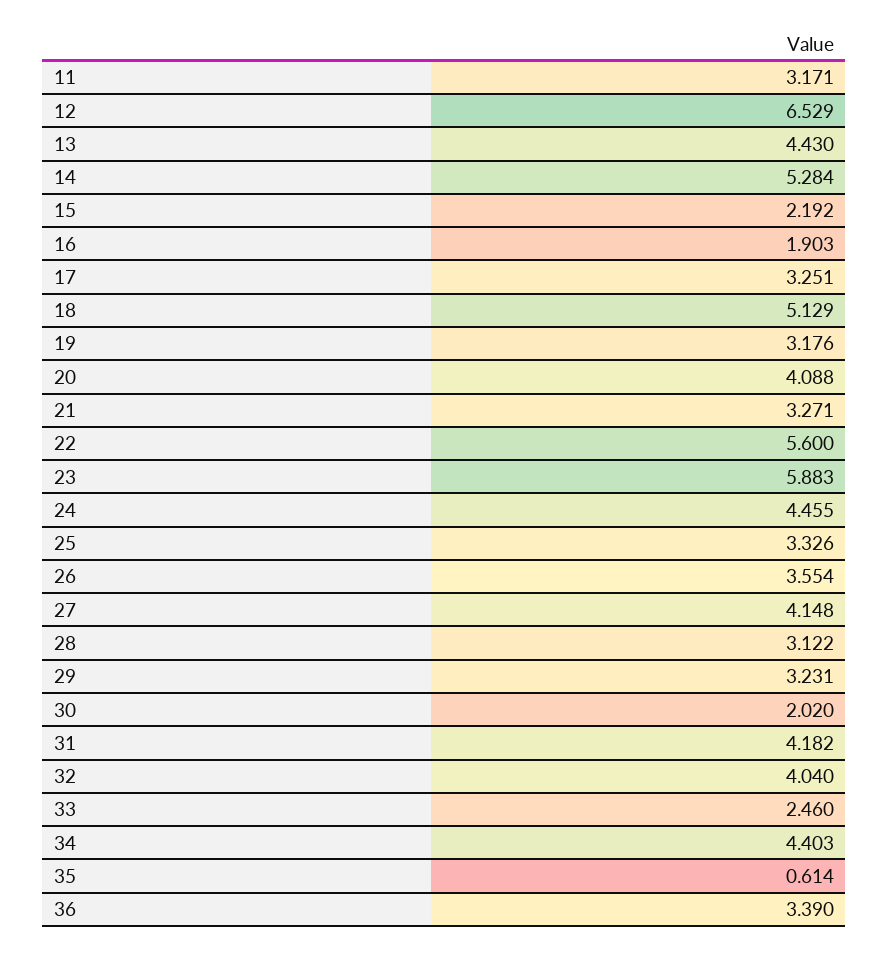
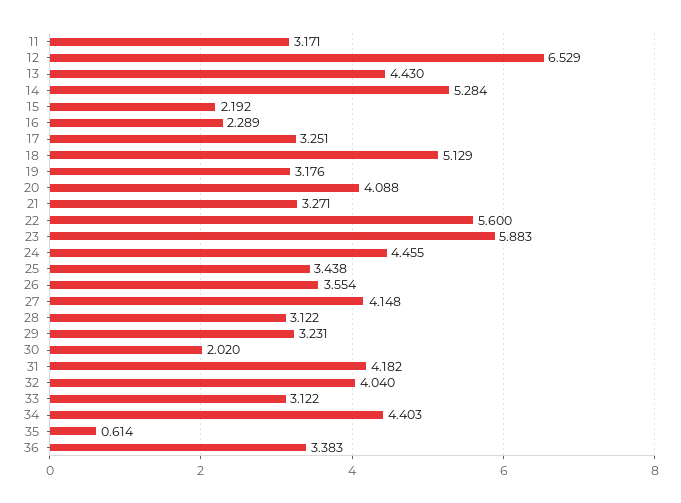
  {
    "11": 3.171,
    "12": 6.529,
    "13": 4.43,
    "14": 5.284,
    "15": 2.192,
-   "16": 1.903,
+   "16": 2.289,
    "17": 3.251,
    "18": 5.129,
    "19": 3.176,
    "20": 4.088,
    "21": 3.271,
    "22": 5.6,
    "23": 5.883,
    "24": 4.455,
-   "25": 3.326,
+   "25": 3.438,
    "26": 3.554,
    "27": 4.148,
    "28": 3.122,
    "29": 3.231,
    "30": 2.02,
    "31": 4.182,
    "32": 4.04,
-   "33": 2.46,
+   "33": 3.122,
    "34": 4.403,
    "35": 0.614,
-   "36": 3.39
+   "36": 3.383
  }

